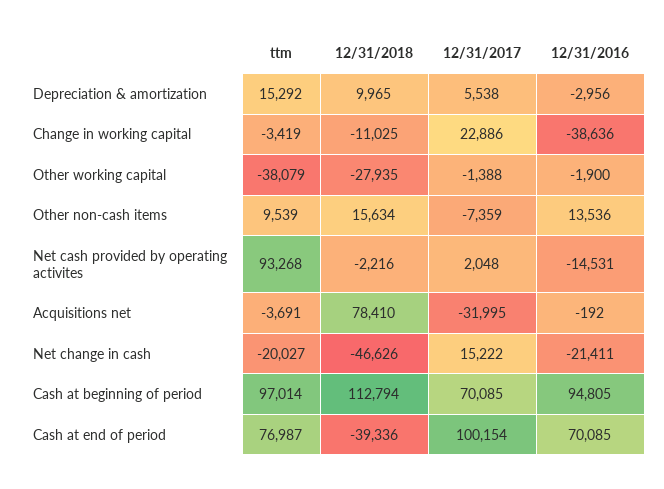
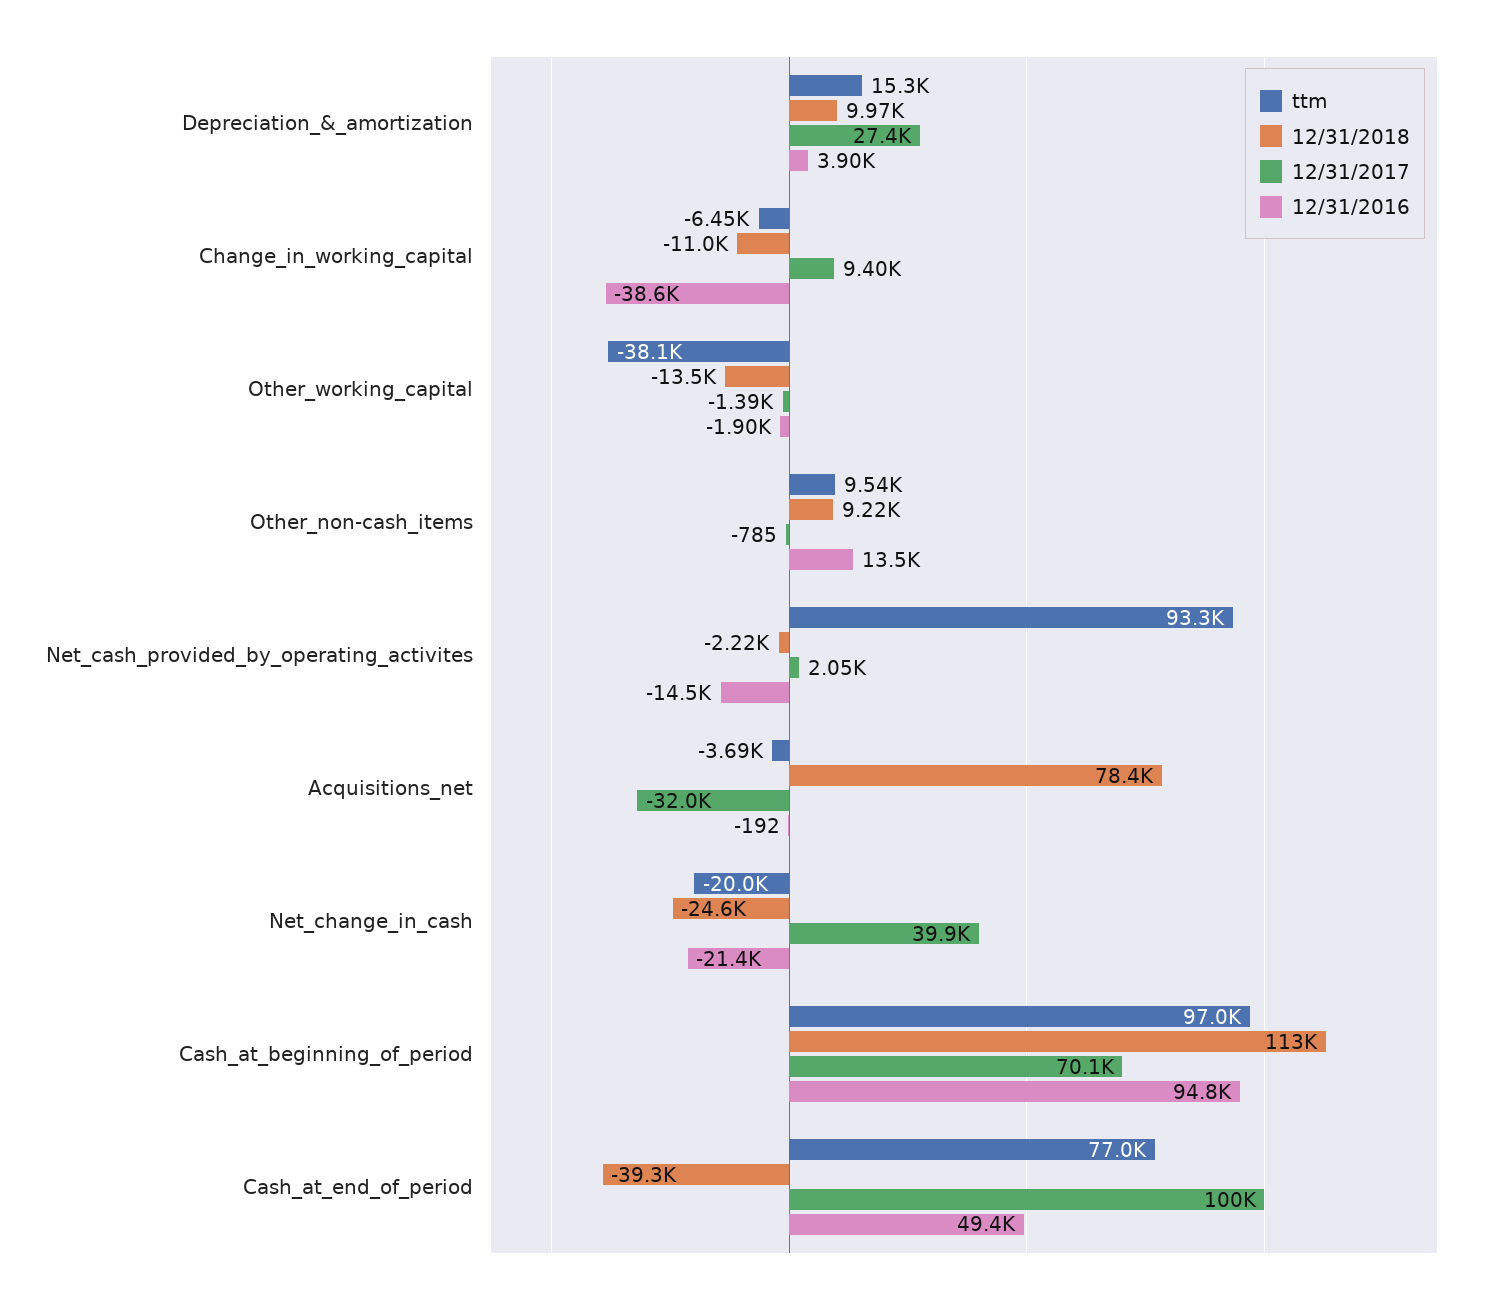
  {
    "ttm": {
      "Depreciation & amortization": 15292,
-     "Change in working capital": -3419,
+     "Change in working capital": -6450,
      "Other working capital": -38079,
      "Other non-cash items": 9539,
      "Net cash provided by operating activites": 93268,
      "Acquisitions net": -3691,
      "Net change in cash": -20027,
      "Cash at beginning of period": 97014,
      "Cash at end of period": 76987
    },
    "12/31/2018": {
      "Depreciation & amortization": 9965,
      "Change in working capital": -11025,
-     "Other working capital": -27935,
+     "Other working capital": -13500,
-     "Other non-cash items": 15634,
+     "Other non-cash items": 9220,
      "Net cash provided by operating activites": -2216,
      "Acquisitions net": 78410,
-     "Net change in cash": -46626,
+     "Net change in cash": -24600,
      "Cash at beginning of period": 112794,
      "Cash at end of period": -39336
    },
    "12/31/2017": {
-     "Depreciation & amortization": 5538,
+     "Depreciation & amortization": 27400,
-     "Change in working capital": 22886,
+     "Change in working capital": 9400,
      "Other working capital": -1388,
-     "Other non-cash items": -7359,
+     "Other non-cash items": -785,
      "Net cash provided by operating activites": 2048,
      "Acquisitions net": -31995,
-     "Net change in cash": 15222,
+     "Net change in cash": 39900,
      "Cash at beginning of period": 70085,
      "Cash at end of period": 100154
    },
    "12/31/2016": {
-     "Depreciation & amortization": -2956,
+     "Depreciation & amortization": 3900,
      "Change in working capital": -38636,
      "Other working capital": -1900,
      "Other non-cash items": 13536,
      "Net cash provided by operating activites": -14531,
      "Acquisitions net": -192,
      "Net change in cash": -21411,
      "Cash at beginning of period": 94805,
-     "Cash at end of period": 70085
+     "Cash at end of period": 49400
    }
  }

